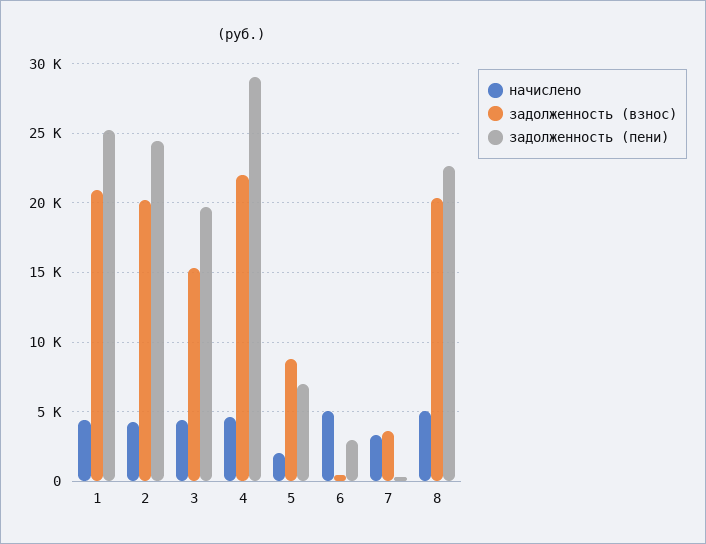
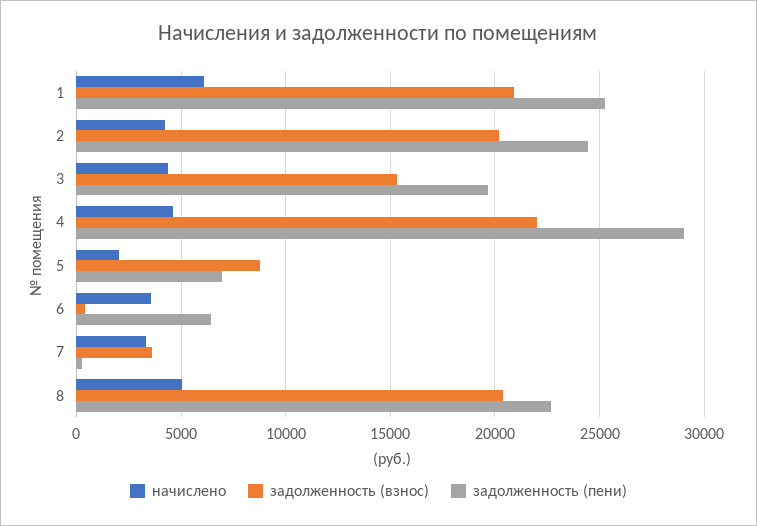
  {
    "начислено": {
-     "1": 4500,
+     "1": 6000,
      "2": 4000,
      "3": 4500,
      "4": 4500,
      "5": 2000,
-     "6": 5000,
+     "6": 3500,
      "7": 3500,
      "8": 5000
    },
    "задолженность (взнос)": {
      "1": 21000,
      "2": 20000,
      "3": 15500,
      "4": 22000,
      "5": 9000,
      "6": 500,
      "7": 3500,
      "8": 20500
    },
    "задолженность (пени)": {
      "1": 25500,
      "2": 24500,
      "3": 19500,
      "4": 29000,
      "5": 7000,
-     "6": 3000,
+     "6": 6500,
      "7": 500,
      "8": 22500
    }
  }

